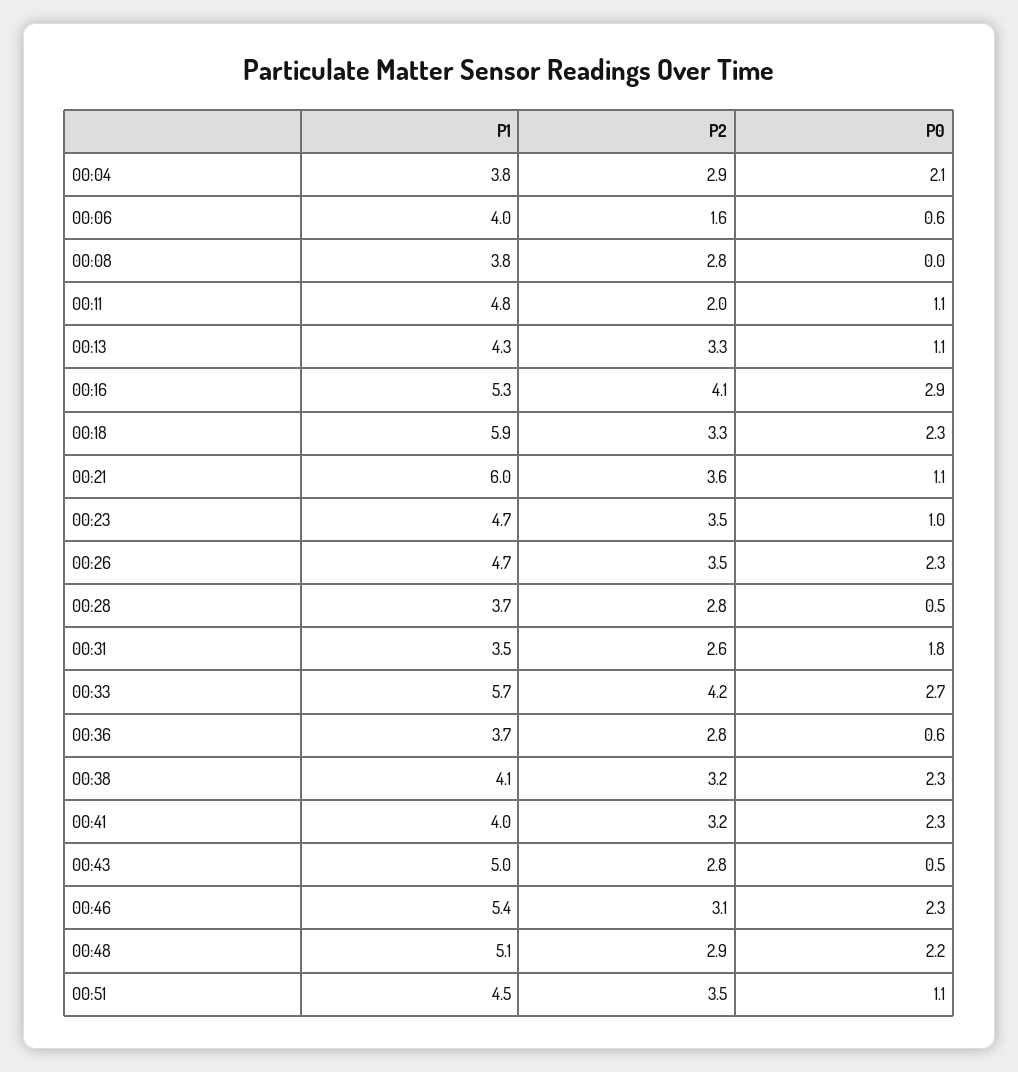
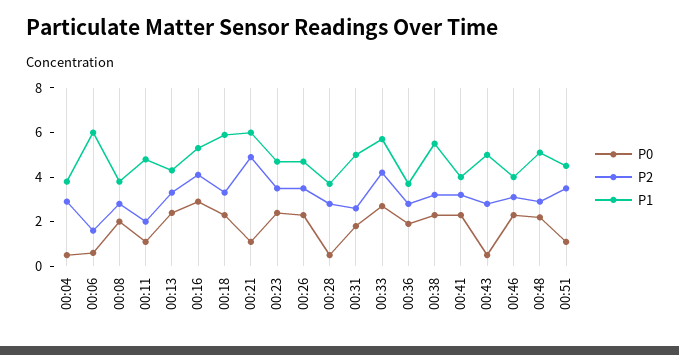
  {
    "P1": {
      "00:04": 3.8,
-     "00:06": 4,
+     "00:06": 6,
      "00:08": 3.8,
      "00:11": 4.8,
      "00:13": 4.3,
      "00:16": 5.3,
      "00:18": 5.9,
      "00:21": 6,
      "00:23": 4.7,
      "00:26": 4.7,
      "00:28": 3.7,
-     "00:31": 3.5,
+     "00:31": 5,
      "00:33": 5.7,
      "00:36": 3.7,
-     "00:38": 4.1,
+     "00:38": 5.5,
      "00:41": 4,
      "00:43": 5,
-     "00:46": 5.4,
+     "00:46": 4,
      "00:48": 5.1,
      "00:51": 4.5
    },
    "P2": {
      "00:04": 2.9,
      "00:06": 1.6,
      "00:08": 2.8,
      "00:11": 2,
      "00:13": 3.3,
      "00:16": 4.1,
      "00:18": 3.3,
-     "00:21": 3.6,
+     "00:21": 5,
      "00:23": 3.5,
      "00:26": 3.5,
      "00:28": 2.8,
      "00:31": 2.6,
      "00:33": 4.2,
      "00:36": 2.8,
      "00:38": 3.2,
      "00:41": 3.2,
      "00:43": 2.8,
      "00:46": 3.1,
      "00:48": 2.9,
      "00:51": 3.5
    },
    "P0": {
-     "00:04": 2.1,
+     "00:04": 0.5,
      "00:06": 0.6,
-     "00:08": 0,
+     "00:08": 2,
      "00:11": 1.1,
-     "00:13": 1.1,
+     "00:13": 2.5,
      "00:16": 2.9,
      "00:18": 2.3,
      "00:21": 1.1,
-     "00:23": 1,
+     "00:23": 2.5,
      "00:26": 2.3,
      "00:28": 0.5,
      "00:31": 1.8,
      "00:33": 2.7,
-     "00:36": 0.6,
+     "00:36": 2,
      "00:38": 2.3,
      "00:41": 2.3,
      "00:43": 0.5,
      "00:46": 2.3,
      "00:48": 2.2,
      "00:51": 1.1
    }
  }

